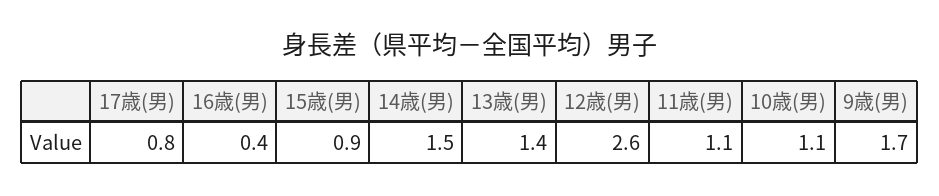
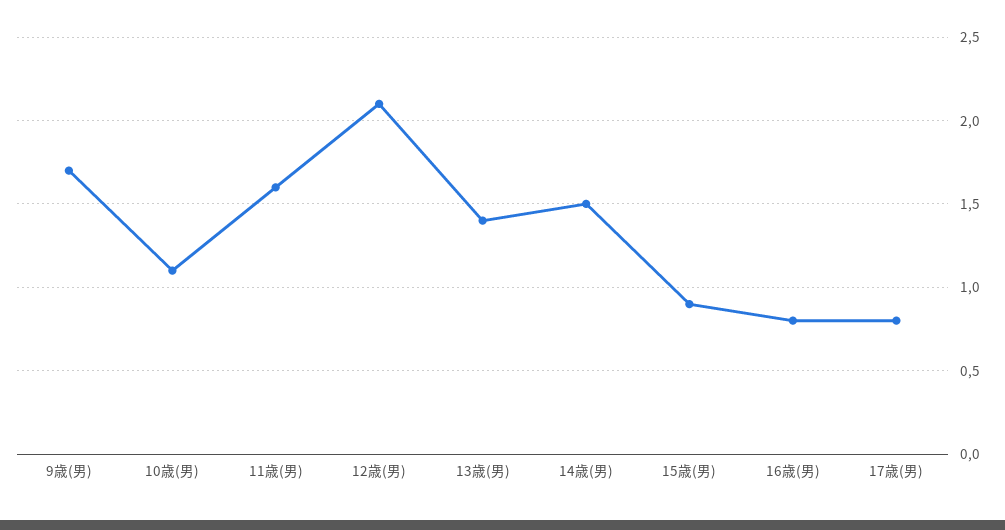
  {
    "17歳(男)": 0.8,
-   "16歳(男)": 0.4,
+   "16歳(男)": 0.8,
    "15歳(男)": 0.9,
    "14歳(男)": 1.5,
    "13歳(男)": 1.4,
-   "12歳(男)": 2.6,
+   "12歳(男)": 2.1,
-   "11歳(男)": 1.1,
+   "11歳(男)": 1.6,
    "10歳(男)": 1.1,
    "9歳(男)": 1.7
  }

